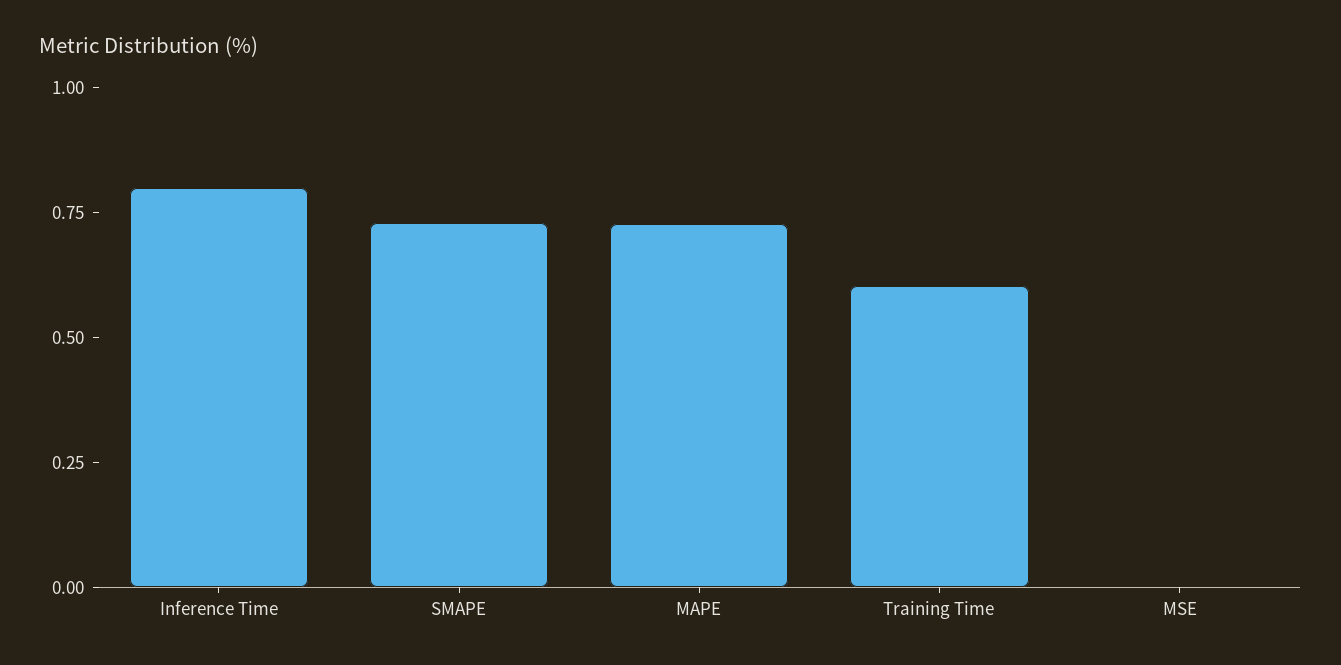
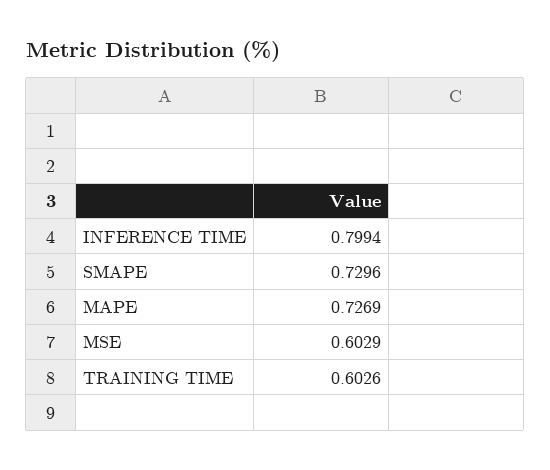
  {
    "Inference Time": 0.7994,
    "SMAPE": 0.7296,
    "MAPE": 0.7269,
    "Training Time": 0.6026,
-   "MSE": 0
+   "MSE": 0.6029
  }

